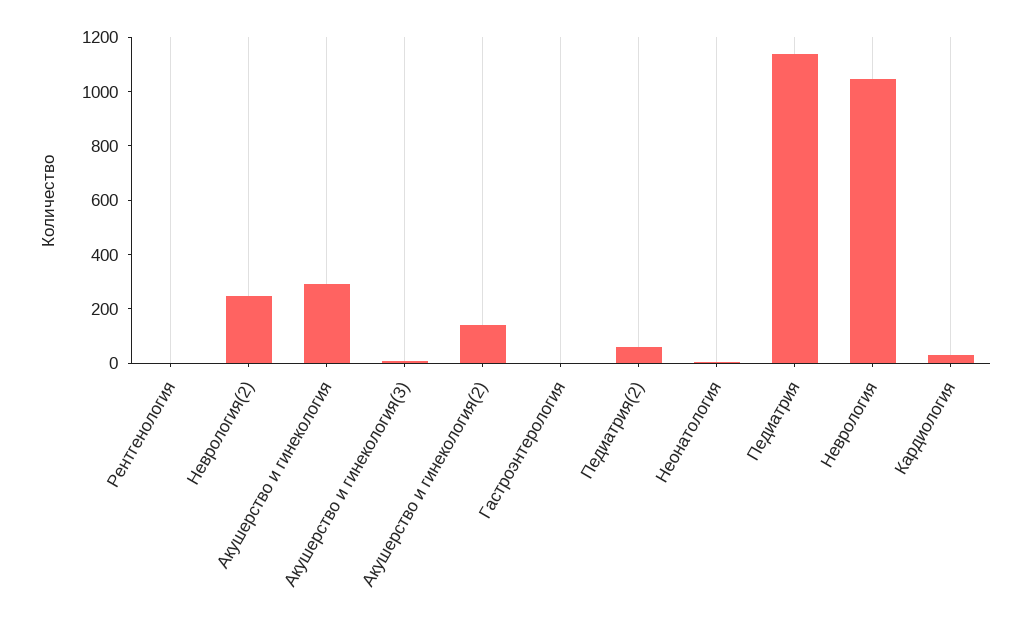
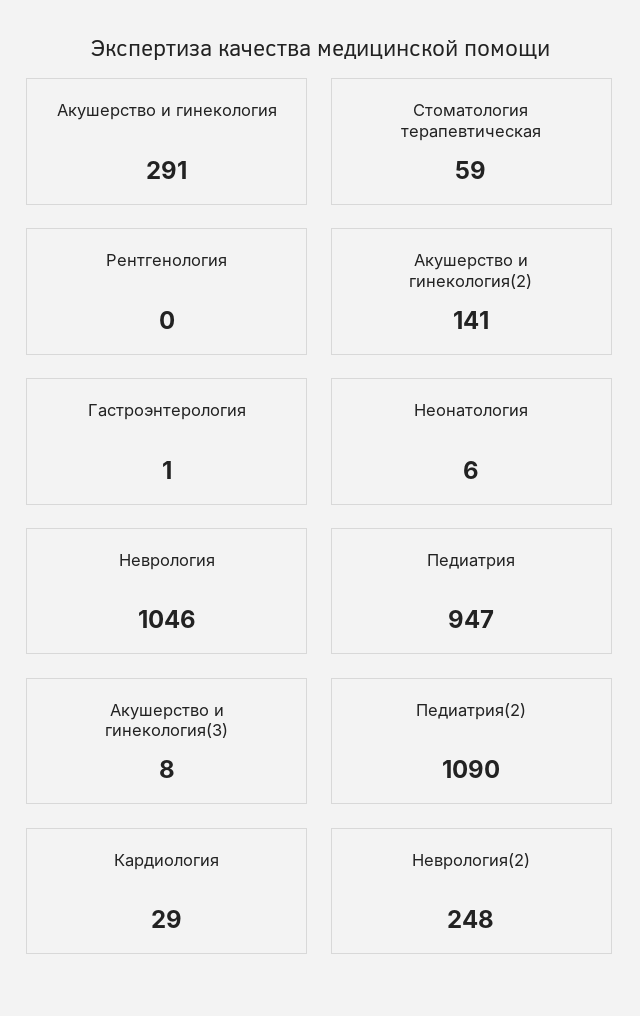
  {
    "Рентгенология": 0,
    "Неврология(2)": 248,
    "Акушерство и гинекология": 291,
    "Акушерство и гинекология(3)": 8,
    "Акушерство и гинекология(2)": 141,
    "Гастроэнтерология": 1,
-   "Педиатрия(2)": 50,
+   "Педиатрия(2)": 1090,
    "Неонатология": 6,
-   "Педиатрия": 1150,
+   "Педиатрия": 947,
    "Неврология": 1046,
-   "Кардиология": 29
+   "Кардиология": 29,
+   "Стоматология терапевтическая": 59
  }

